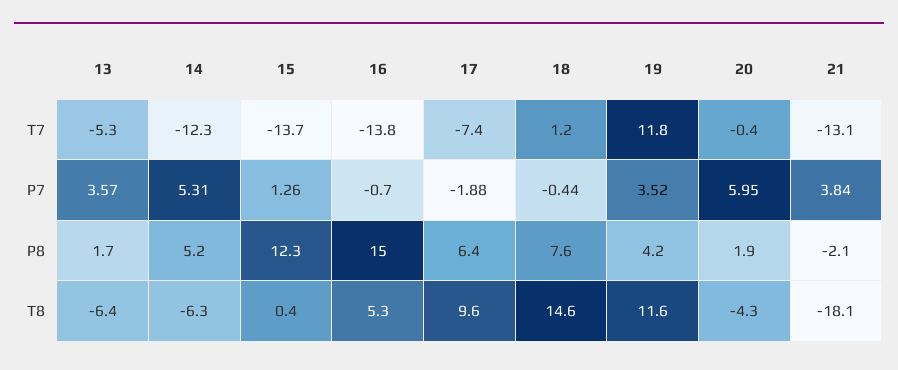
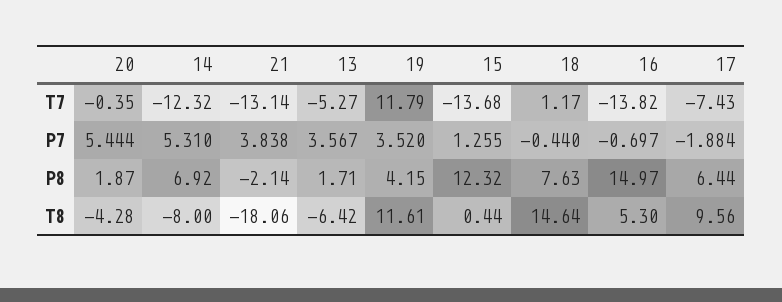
  {
    "13": {
      "T7": -5.27,
      "P7": 3.567,
      "P8": 1.71,
      "T8": -6.42
    },
    "14": {
      "T7": -12.32,
      "P7": 5.31,
-     "P8": 5.2,
+     "P8": 6.92,
-     "T8": -6.3
+     "T8": -8
    },
    "15": {
      "T7": -13.68,
      "P7": 1.255,
      "P8": 12.32,
      "T8": 0.44
    },
    "16": {
      "T7": -13.82,
      "P7": -0.697,
      "P8": 14.97,
      "T8": 5.3
    },
    "17": {
      "T7": -7.43,
      "P7": -1.884,
      "P8": 6.44,
      "T8": 9.56
    },
    "18": {
      "T7": 1.17,
      "P7": -0.44,
      "P8": 7.63,
      "T8": 14.64
    },
    "19": {
      "T7": 11.79,
      "P7": 3.52,
      "P8": 4.15,
      "T8": 11.61
    },
    "20": {
      "T7": -0.35,
-     "P7": 5.95,
+     "P7": 5.444,
      "P8": 1.87,
      "T8": -4.28
    },
    "21": {
      "T7": -13.14,
      "P7": 3.838,
      "P8": -2.14,
      "T8": -18.06
    }
  }

